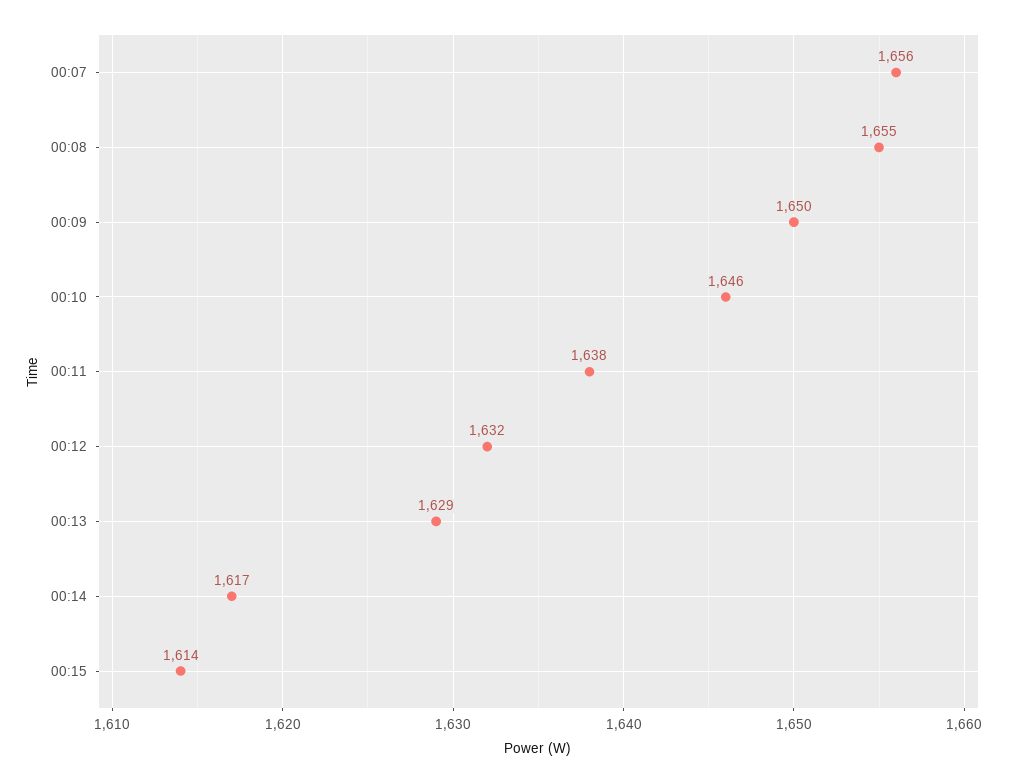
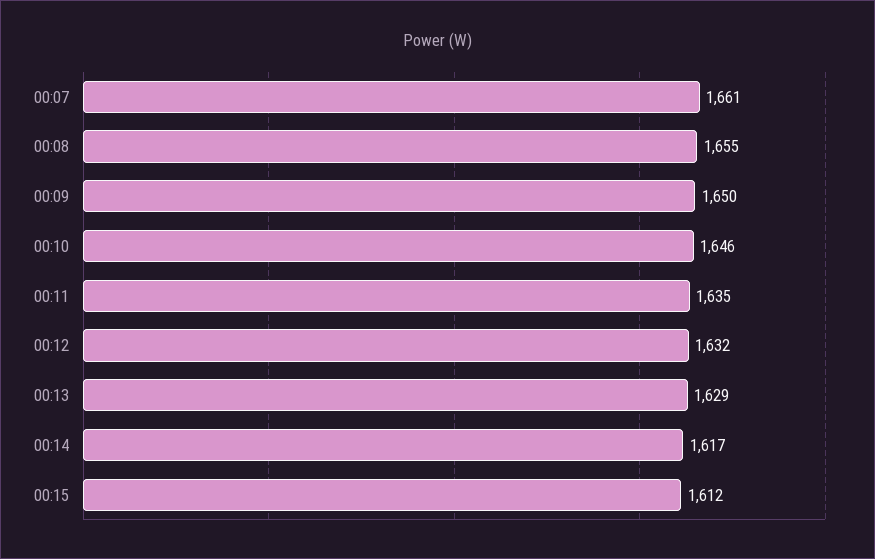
  {
-   "00:07": 1656,
+   "00:07": 1661,
    "00:08": 1655,
    "00:09": 1650,
    "00:10": 1646,
-   "00:11": 1638,
+   "00:11": 1635,
    "00:12": 1632,
    "00:13": 1629,
    "00:14": 1617,
-   "00:15": 1614
+   "00:15": 1612
  }

